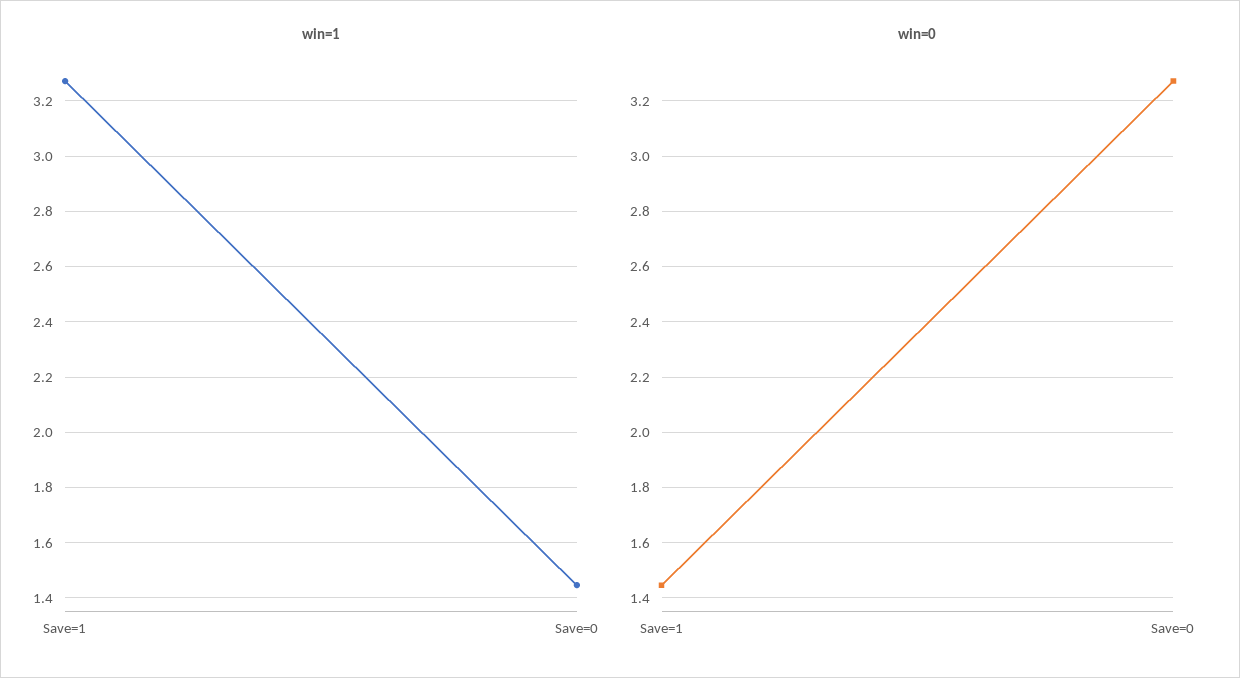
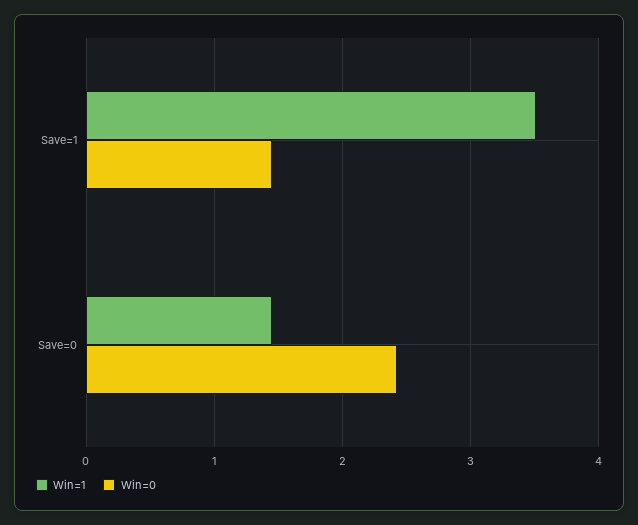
  {
    "win=1": {
-     "Save=1": 3.275,
+     "Save=1": 3.5,
      "Save=0": 1.45
    },
    "win=0": {
      "Save=1": 1.45,
-     "Save=0": 3.275
+     "Save=0": 2.4
    }
  }

